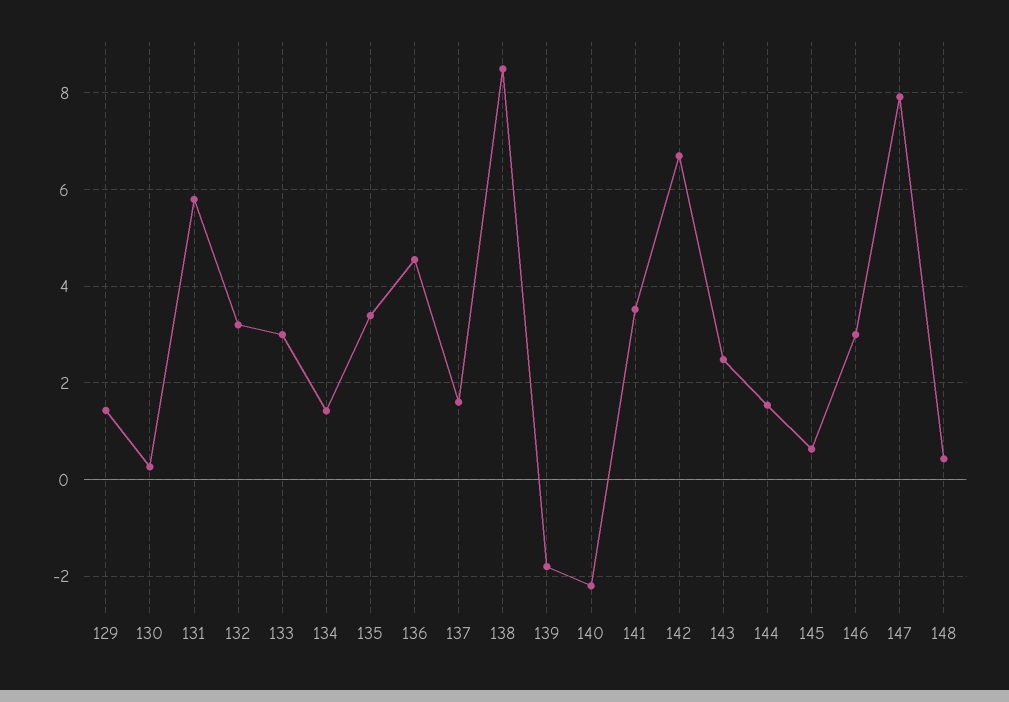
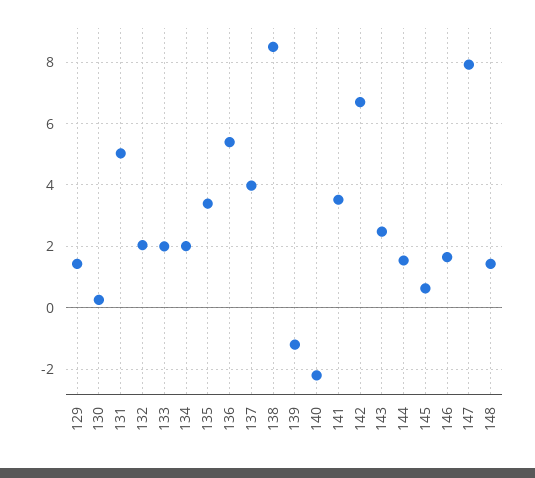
  {
    "129": 1.4,
    "130": 0.2,
-   "131": 5.8,
+   "131": 5,
-   "132": 3.2,
+   "132": 2,
-   "133": 3,
+   "133": 2,
-   "134": 1.4,
+   "134": 2,
    "135": 3.4,
-   "136": 4.6,
+   "136": 5.4,
-   "137": 1.6,
+   "137": 4,
    "138": 8.6,
-   "139": -1.8,
+   "139": -1.2,
    "140": -2.2,
    "141": 3.6,
    "142": 6.8,
    "143": 2.4,
    "144": 1.6,
    "145": 0.6,
-   "146": 3,
+   "146": 1.6,
    "147": 8,
-   "148": 0.4
+   "148": 1.4
  }

